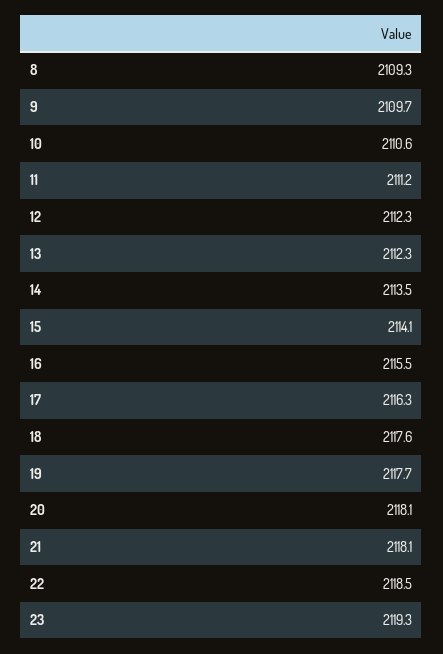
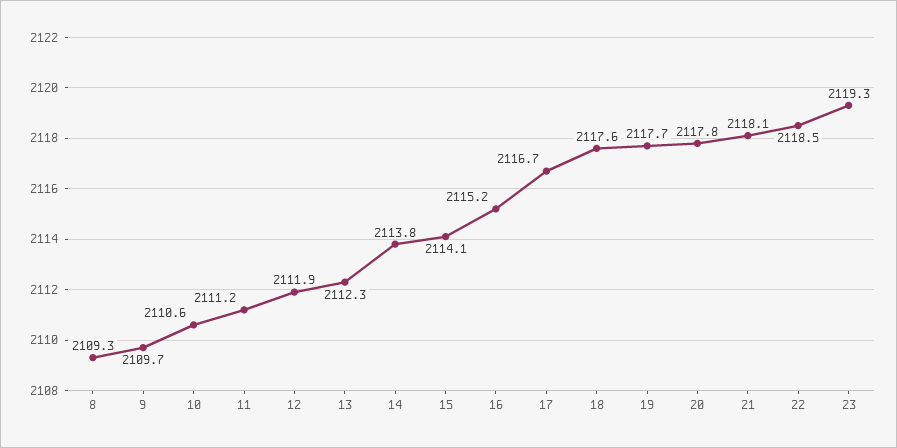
  {
    "8": 2109.3,
    "9": 2109.7,
    "10": 2110.6,
    "11": 2111.2,
-   "12": 2112.3,
+   "12": 2111.9,
    "13": 2112.3,
-   "14": 2113.5,
+   "14": 2113.8,
    "15": 2114.1,
-   "16": 2115.5,
+   "16": 2115.2,
-   "17": 2116.3,
+   "17": 2116.7,
    "18": 2117.6,
    "19": 2117.7,
-   "20": 2118.1,
+   "20": 2117.8,
    "21": 2118.1,
    "22": 2118.5,
    "23": 2119.3
  }

